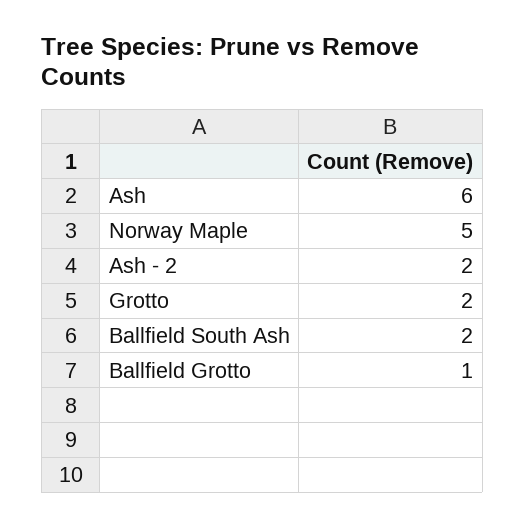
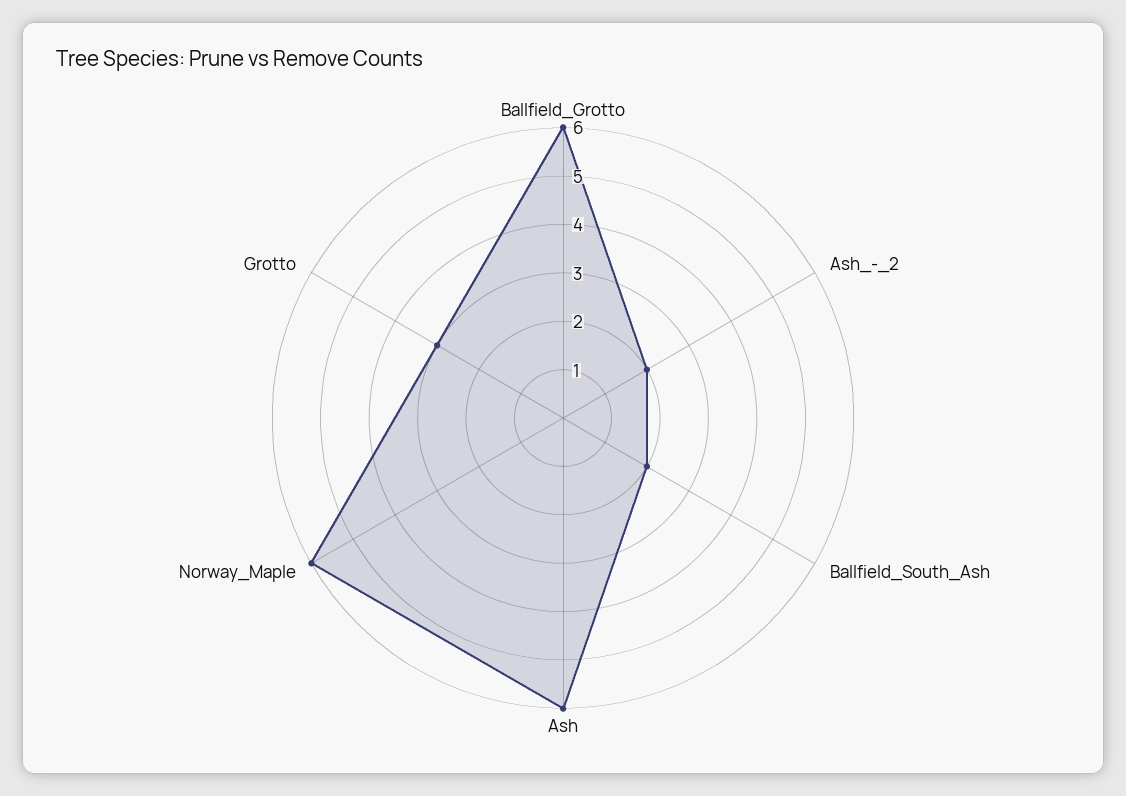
  {
    "Ash": 6,
-   "Norway Maple": 5,
+   "Norway Maple": 6,
    "Ash - 2": 2,
-   "Grotto": 2,
+   "Grotto": 3,
    "Ballfield South Ash": 2,
-   "Ballfield Grotto": 1
+   "Ballfield Grotto": 6
  }

